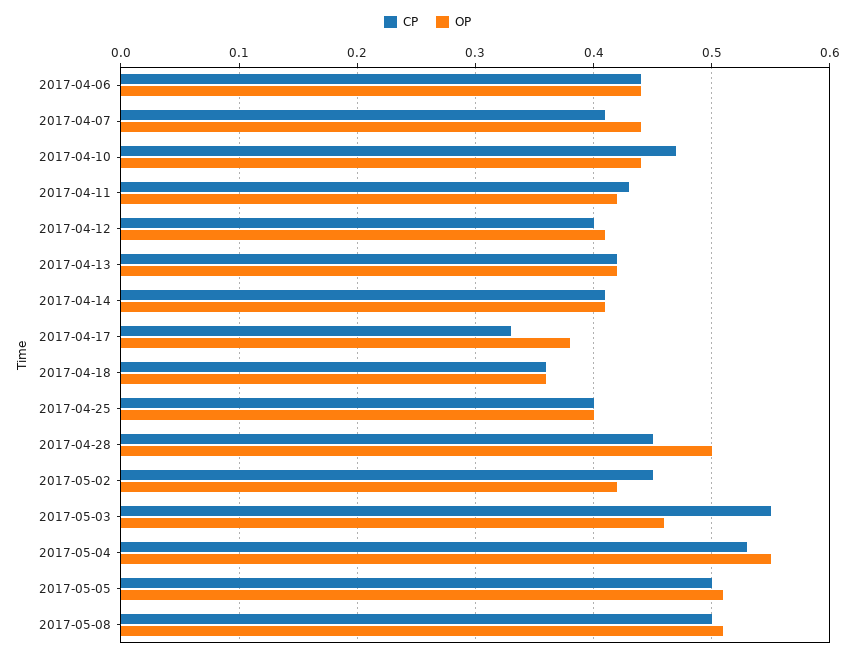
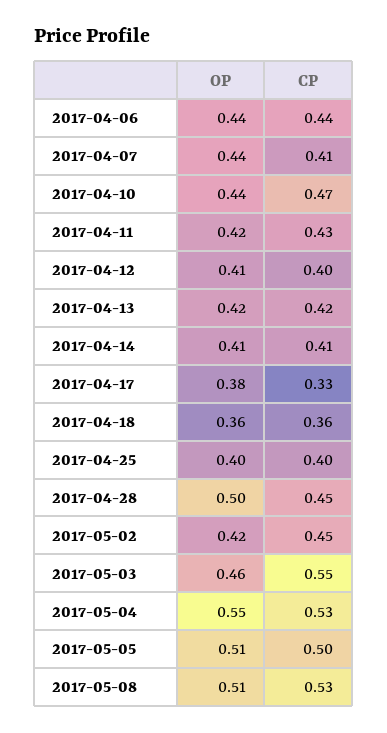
  {
    "CP": {
      "2017-04-06": 0.44,
      "2017-04-07": 0.41,
      "2017-04-10": 0.47,
      "2017-04-11": 0.43,
      "2017-04-12": 0.4,
      "2017-04-13": 0.42,
      "2017-04-14": 0.41,
      "2017-04-17": 0.33,
      "2017-04-18": 0.36,
      "2017-04-25": 0.4,
      "2017-04-28": 0.45,
      "2017-05-02": 0.45,
      "2017-05-03": 0.55,
      "2017-05-04": 0.53,
      "2017-05-05": 0.5,
-     "2017-05-08": 0.5
+     "2017-05-08": 0.53
    },
    "OP": {
      "2017-04-06": 0.44,
      "2017-04-07": 0.44,
      "2017-04-10": 0.44,
      "2017-04-11": 0.42,
      "2017-04-12": 0.41,
      "2017-04-13": 0.42,
      "2017-04-14": 0.41,
      "2017-04-17": 0.38,
      "2017-04-18": 0.36,
      "2017-04-25": 0.4,
      "2017-04-28": 0.5,
      "2017-05-02": 0.42,
      "2017-05-03": 0.46,
      "2017-05-04": 0.55,
      "2017-05-05": 0.51,
      "2017-05-08": 0.51
    }
  }

